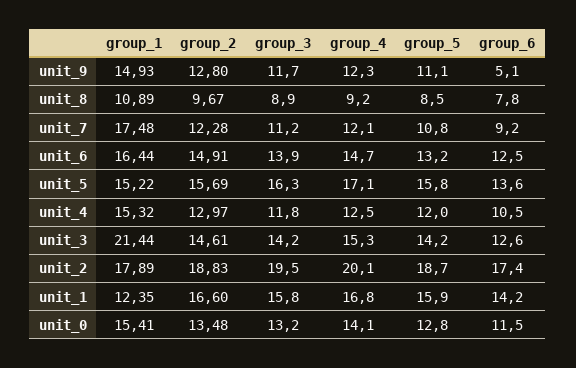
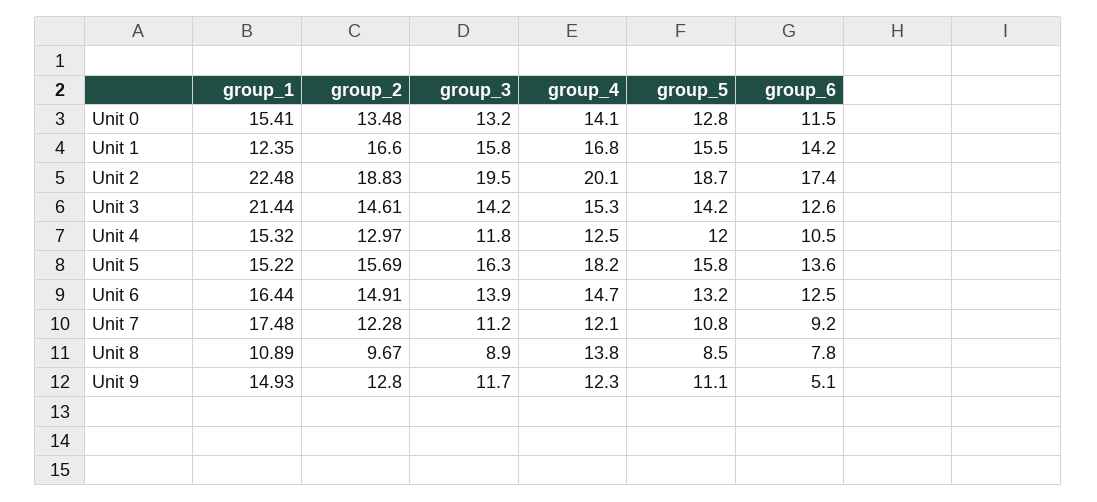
  {
    "group_1": {
      "unit_9": 14.93,
      "unit_8": 10.89,
      "unit_7": 17.48,
      "unit_6": 16.44,
      "unit_5": 15.22,
      "unit_4": 15.32,
      "unit_3": 21.44,
-     "unit_2": 17.89,
+     "unit_2": 22.48,
      "unit_1": 12.35,
      "unit_0": 15.41
    },
    "group_2": {
      "unit_9": 12.8,
      "unit_8": 9.67,
      "unit_7": 12.28,
      "unit_6": 14.91,
      "unit_5": 15.69,
      "unit_4": 12.97,
      "unit_3": 14.61,
      "unit_2": 18.83,
      "unit_1": 16.6,
      "unit_0": 13.48
    },
    "group_3": {
      "unit_9": 11.7,
      "unit_8": 8.9,
      "unit_7": 11.2,
      "unit_6": 13.9,
      "unit_5": 16.3,
      "unit_4": 11.8,
      "unit_3": 14.2,
      "unit_2": 19.5,
      "unit_1": 15.8,
      "unit_0": 13.2
    },
    "group_4": {
      "unit_9": 12.3,
-     "unit_8": 9.2,
+     "unit_8": 13.8,
      "unit_7": 12.1,
      "unit_6": 14.7,
-     "unit_5": 17.1,
+     "unit_5": 18.2,
      "unit_4": 12.5,
      "unit_3": 15.3,
      "unit_2": 20.1,
      "unit_1": 16.8,
      "unit_0": 14.1
    },
    "group_5": {
      "unit_9": 11.1,
      "unit_8": 8.5,
      "unit_7": 10.8,
      "unit_6": 13.2,
      "unit_5": 15.8,
      "unit_4": 12,
      "unit_3": 14.2,
      "unit_2": 18.7,
-     "unit_1": 15.9,
+     "unit_1": 15.5,
      "unit_0": 12.8
    },
    "group_6": {
      "unit_9": 5.1,
      "unit_8": 7.8,
      "unit_7": 9.2,
      "unit_6": 12.5,
      "unit_5": 13.6,
      "unit_4": 10.5,
      "unit_3": 12.6,
      "unit_2": 17.4,
      "unit_1": 14.2,
      "unit_0": 11.5
    }
  }

